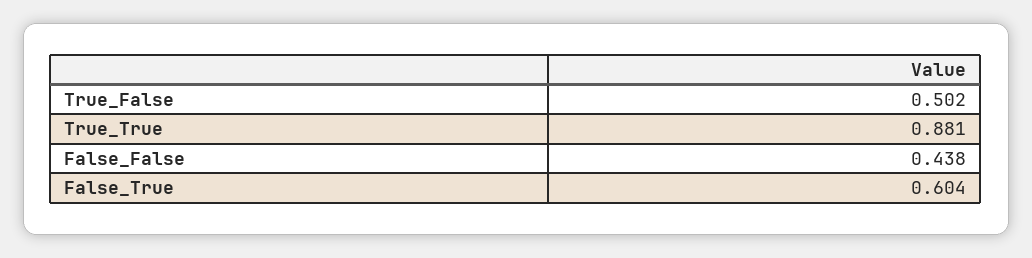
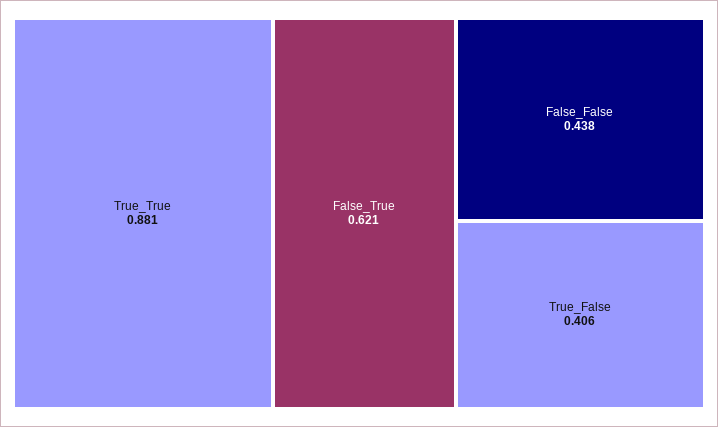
  {
-   "True_False": 0.502,
+   "True_False": 0.406,
    "True_True": 0.881,
    "False_False": 0.438,
-   "False_True": 0.604
+   "False_True": 0.621
  }

